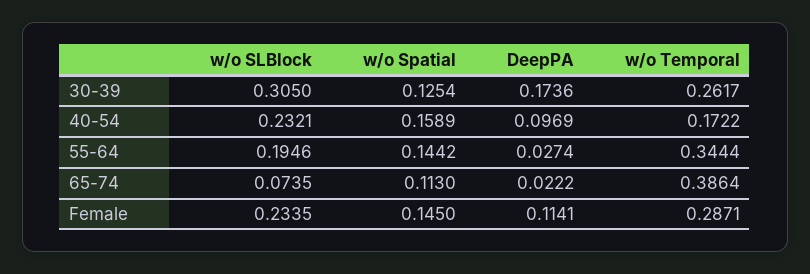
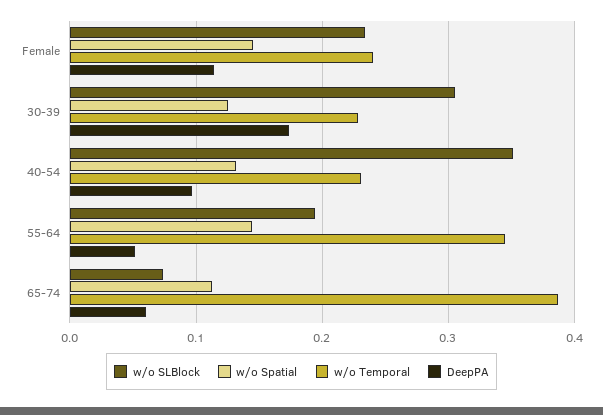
  {
    "w/o SLBlock": {
      "30-39": 0.305,
-     "40-54": 0.2321,
+     "40-54": 0.35,
      "55-64": 0.1946,
      "65-74": 0.0735,
      "Female": 0.2335
    },
    "w/o Spatial": {
      "30-39": 0.1254,
-     "40-54": 0.1589,
+     "40-54": 0.13,
      "55-64": 0.1442,
      "65-74": 0.113,
      "Female": 0.145
    },
    "DeepPA": {
      "30-39": 0.1736,
      "40-54": 0.0969,
-     "55-64": 0.0274,
+     "55-64": 0.05,
-     "65-74": 0.0222,
+     "65-74": 0.06,
      "Female": 0.1141
    },
    "w/o Temporal": {
-     "30-39": 0.2617,
+     "30-39": 0.23,
-     "40-54": 0.1722,
+     "40-54": 0.23,
      "55-64": 0.3444,
      "65-74": 0.3864,
-     "Female": 0.2871
+     "Female": 0.24
    }
  }

